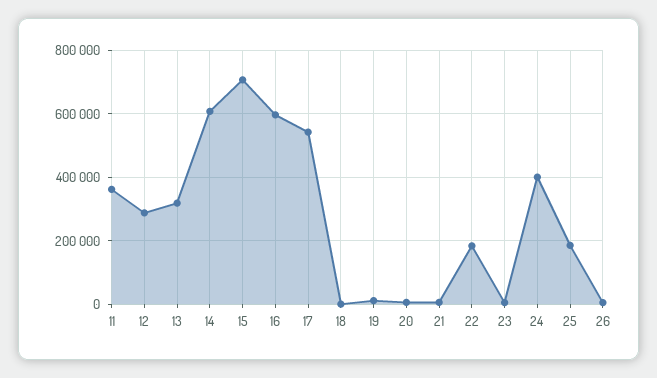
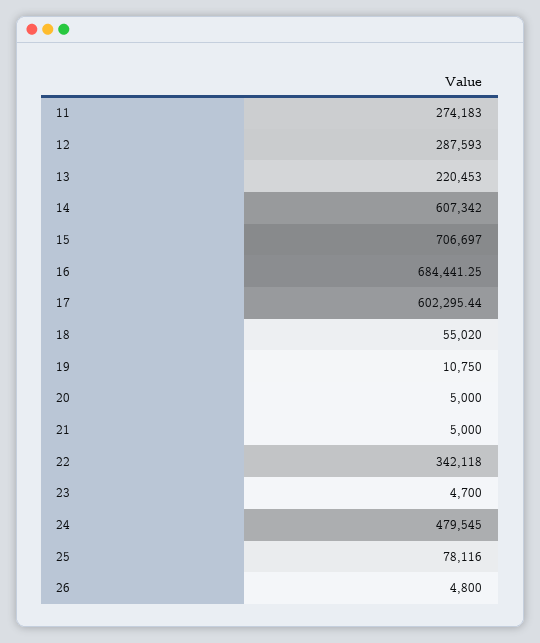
  {
-   "11": 360000,
+   "11": 274183,
    "12": 287593,
-   "13": 320000,
+   "13": 220453,
    "14": 607342,
    "15": 706697,
-   "16": 600000,
+   "16": 684441.25,
-   "17": 540000,
+   "17": 602295.44,
-   "18": 0,
+   "18": 55020,
    "19": 10750,
    "20": 5000,
    "21": 5000,
-   "22": 180000,
+   "22": 342118,
    "23": 4700,
-   "24": 400000,
+   "24": 479545,
-   "25": 180000,
+   "25": 78116,
    "26": 4800
  }

